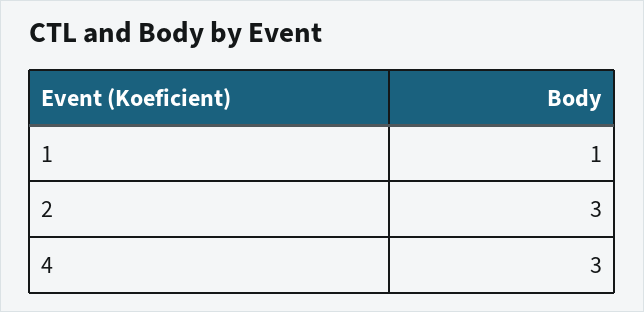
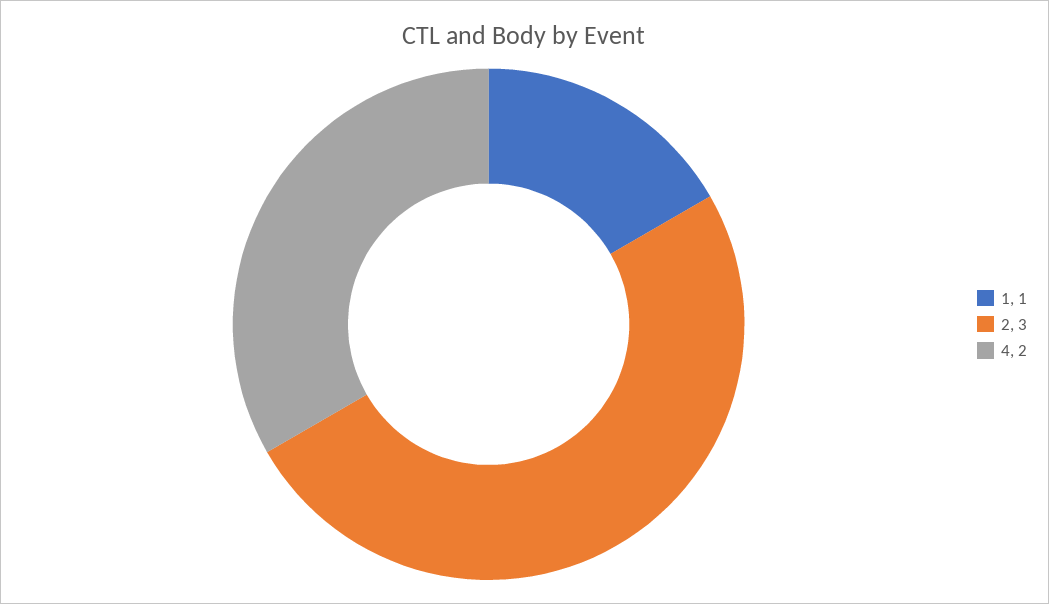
  {
    "1": 1,
    "2": 3,
-   "4": 3
+   "4": 2
  }

